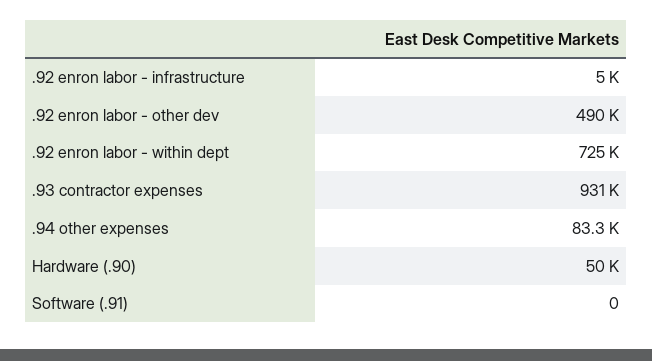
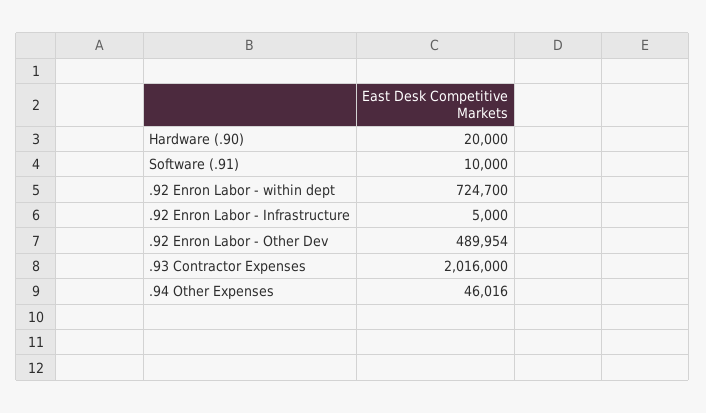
  {
    ".92 enron labor - infrastructure": 5000,
    ".92 enron labor - other dev": 489954,
    ".92 enron labor - within dept": 724700,
-   ".93 contractor expenses": 931000,
+   ".93 contractor expenses": 2016000,
-   ".94 other expenses": 83300,
+   ".94 other expenses": 46016,
-   "Hardware (.90)": 50000,
+   "Hardware (.90)": 20000,
-   "Software (.91)": 0
+   "Software (.91)": 10000
  }

